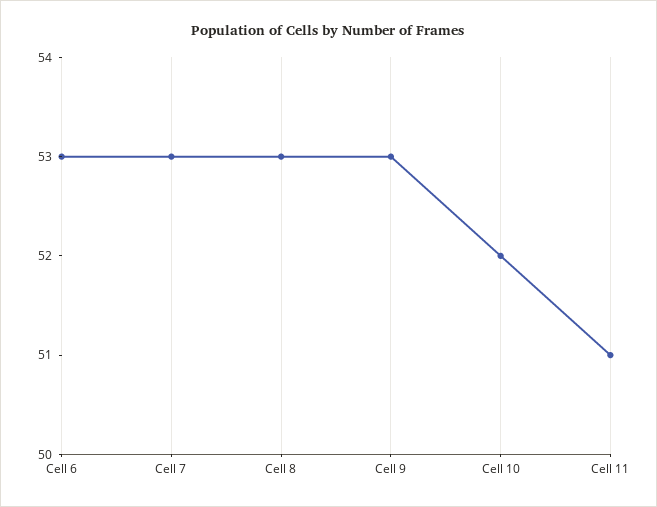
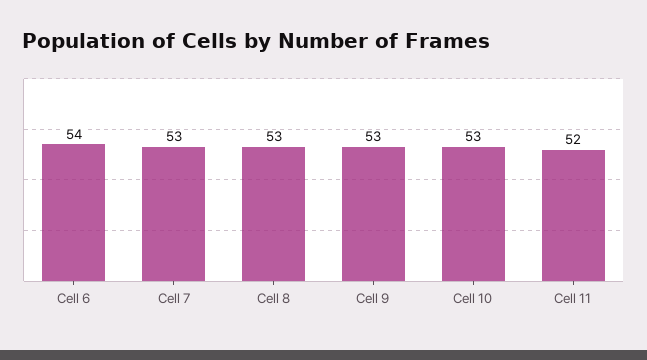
  {
-   "Cell 6": 53,
+   "Cell 6": 54,
    "Cell 7": 53,
    "Cell 8": 53,
    "Cell 9": 53,
-   "Cell 10": 52,
+   "Cell 10": 53,
-   "Cell 11": 51
+   "Cell 11": 52
  }

